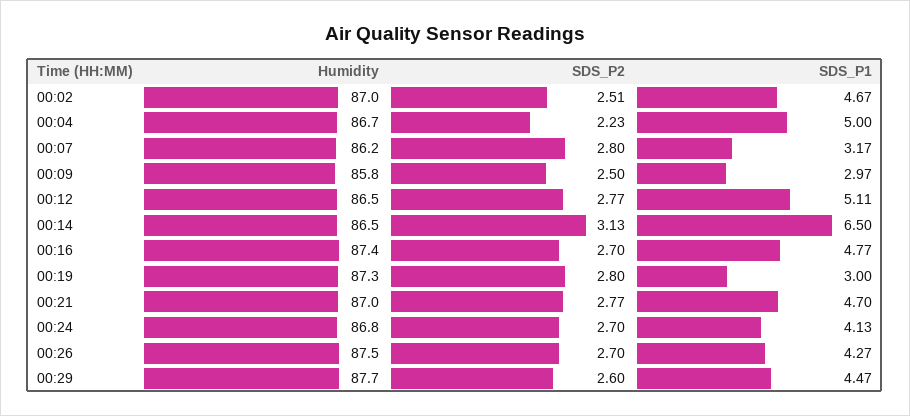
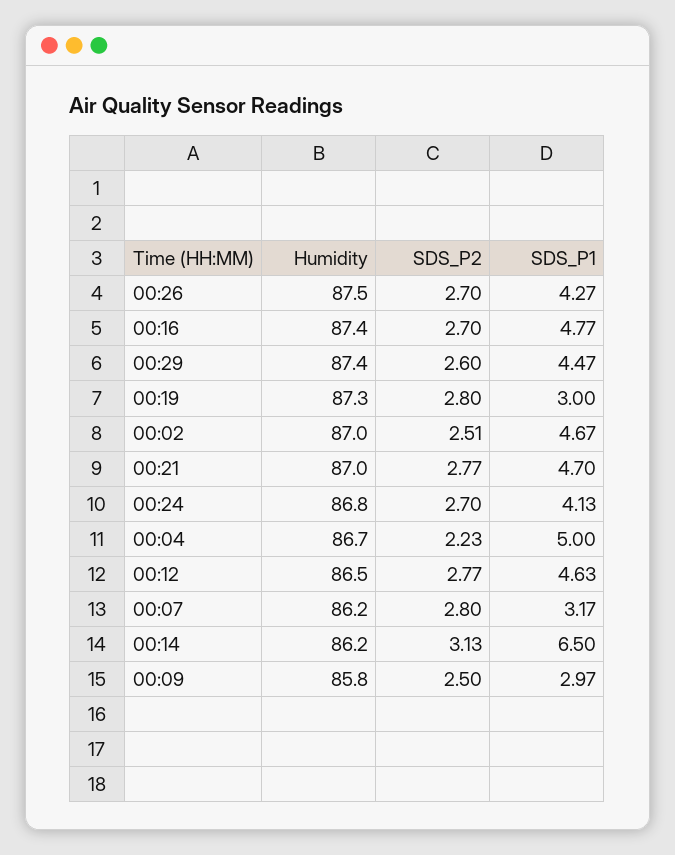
  {
    "Humidity": {
      "00:02": 87,
      "00:04": 86.7,
      "00:07": 86.2,
      "00:09": 85.8,
      "00:12": 86.5,
-     "00:14": 86.5,
+     "00:14": 86.2,
      "00:16": 87.4,
      "00:19": 87.3,
      "00:21": 87,
      "00:24": 86.8,
      "00:26": 87.5,
-     "00:29": 87.7
+     "00:29": 87.4
    },
    "SDS_P2": {
      "00:02": 2.51,
      "00:04": 2.23,
      "00:07": 2.8,
      "00:09": 2.5,
      "00:12": 2.77,
      "00:14": 3.13,
      "00:16": 2.7,
      "00:19": 2.8,
      "00:21": 2.77,
      "00:24": 2.7,
      "00:26": 2.7,
      "00:29": 2.6
    },
    "SDS_P1": {
      "00:02": 4.67,
      "00:04": 5,
      "00:07": 3.17,
      "00:09": 2.97,
-     "00:12": 5.11,
+     "00:12": 4.63,
      "00:14": 6.5,
      "00:16": 4.77,
      "00:19": 3,
      "00:21": 4.7,
      "00:24": 4.13,
      "00:26": 4.27,
      "00:29": 4.47
    }
  }

